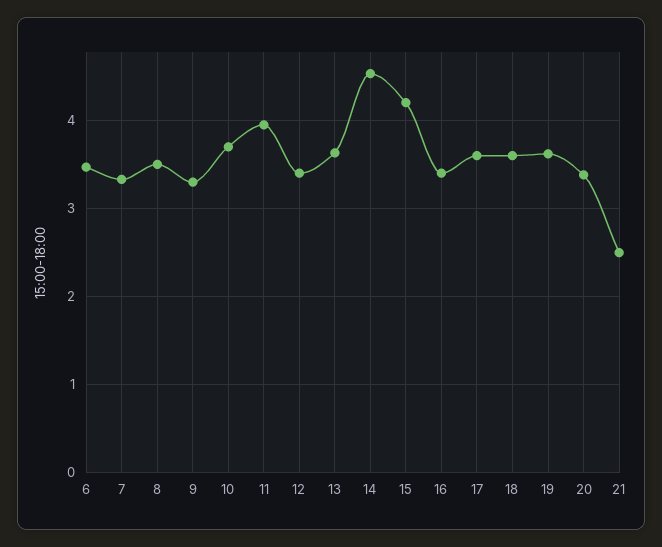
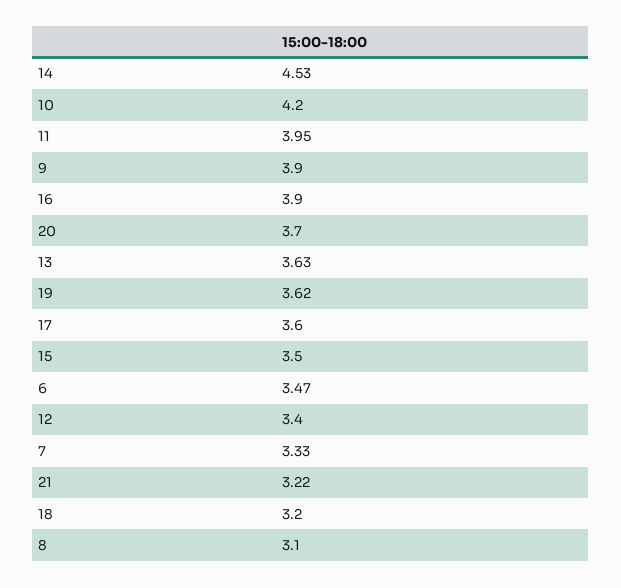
  {
    "6": 3.47,
    "7": 3.33,
-   "8": 3.5,
+   "8": 3.1,
-   "9": 3.3,
+   "9": 3.9,
-   "10": 3.7,
+   "10": 4.2,
    "11": 3.95,
    "12": 3.4,
    "13": 3.63,
    "14": 4.53,
-   "15": 4.2,
+   "15": 3.5,
-   "16": 3.4,
+   "16": 3.9,
    "17": 3.6,
-   "18": 3.6,
+   "18": 3.2,
    "19": 3.62,
-   "20": 3.4,
+   "20": 3.7,
-   "21": 2.5
+   "21": 3.22
  }

